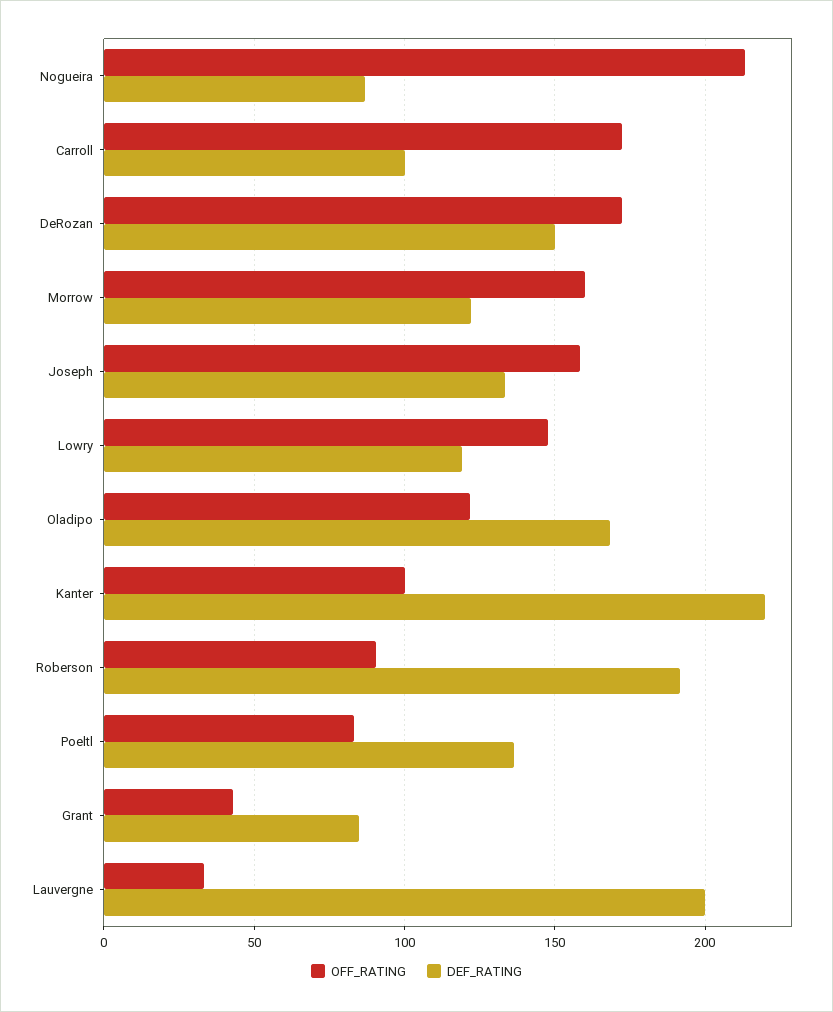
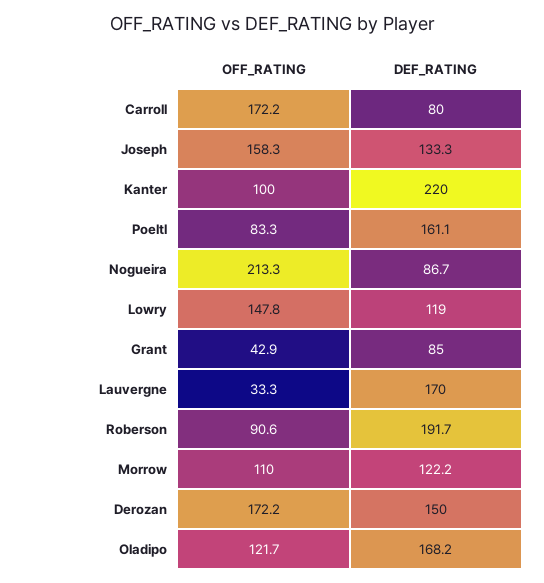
  {
    "OFF_RATING": {
      "Nogueira": 213.3,
      "Carroll": 172.2,
      "DeRozan": 172.2,
-     "Morrow": 160,
+     "Morrow": 110,
      "Joseph": 158.3,
      "Lowry": 147.8,
      "Oladipo": 121.7,
      "Kanter": 100,
      "Roberson": 90.6,
      "Poeltl": 83.3,
      "Grant": 42.9,
      "Lauvergne": 33.3
    },
    "DEF_RATING": {
      "Nogueira": 86.7,
-     "Carroll": 100,
+     "Carroll": 80,
      "DeRozan": 150,
      "Morrow": 122.2,
      "Joseph": 133.3,
      "Lowry": 119,
      "Oladipo": 168.2,
      "Kanter": 220,
      "Roberson": 191.7,
-     "Poeltl": 135,
+     "Poeltl": 161.1,
      "Grant": 85,
-     "Lauvergne": 200
+     "Lauvergne": 170
    }
  }

